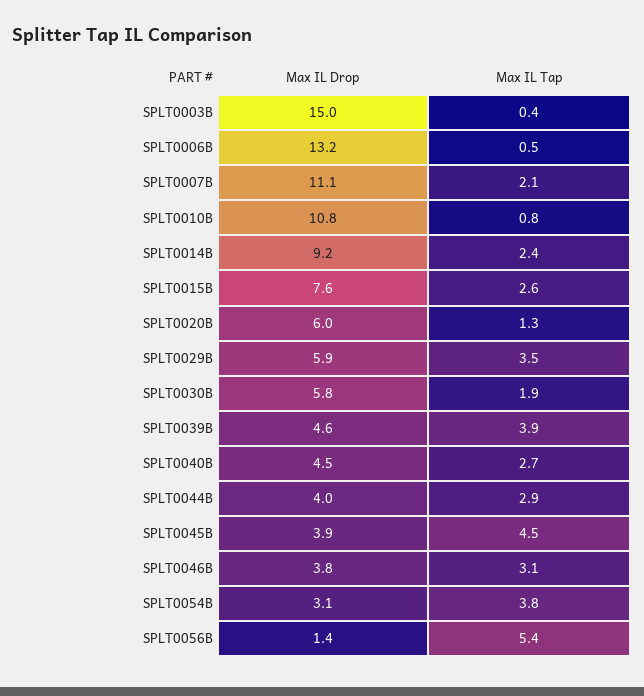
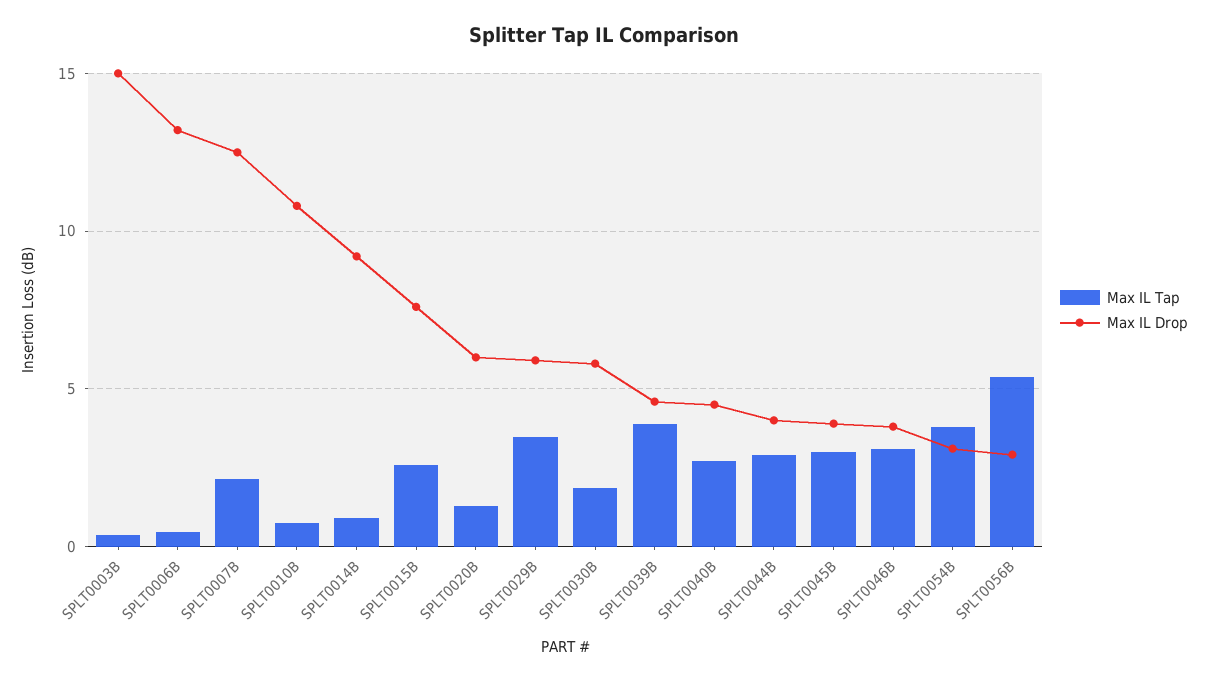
  {
    "Max IL Drop": {
      "SPLT0003B": 15,
      "SPLT0006B": 13.2,
-     "SPLT0007B": 11.1,
+     "SPLT0007B": 12.5,
      "SPLT0010B": 10.8,
      "SPLT0014B": 9.2,
      "SPLT0015B": 7.6,
      "SPLT0020B": 6,
      "SPLT0029B": 5.9,
      "SPLT0030B": 5.8,
      "SPLT0039B": 4.6,
      "SPLT0040B": 4.5,
      "SPLT0044B": 4,
      "SPLT0045B": 3.9,
      "SPLT0046B": 3.8,
      "SPLT0054B": 3.1,
-     "SPLT0056B": 1.4
+     "SPLT0056B": 3
    },
    "Max IL Tap": {
      "SPLT0003B": 0.4,
      "SPLT0006B": 0.5,
      "SPLT0007B": 2.1,
      "SPLT0010B": 0.8,
-     "SPLT0014B": 2.4,
+     "SPLT0014B": 1,
      "SPLT0015B": 2.6,
      "SPLT0020B": 1.3,
      "SPLT0029B": 3.5,
      "SPLT0030B": 1.9,
      "SPLT0039B": 3.9,
      "SPLT0040B": 2.7,
      "SPLT0044B": 2.9,
-     "SPLT0045B": 4.5,
+     "SPLT0045B": 3,
      "SPLT0046B": 3.1,
      "SPLT0054B": 3.8,
      "SPLT0056B": 5.4
    }
  }

